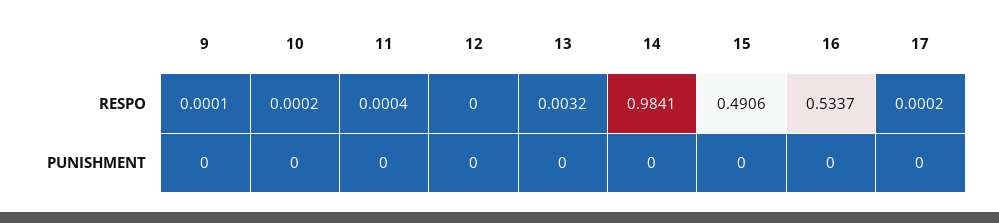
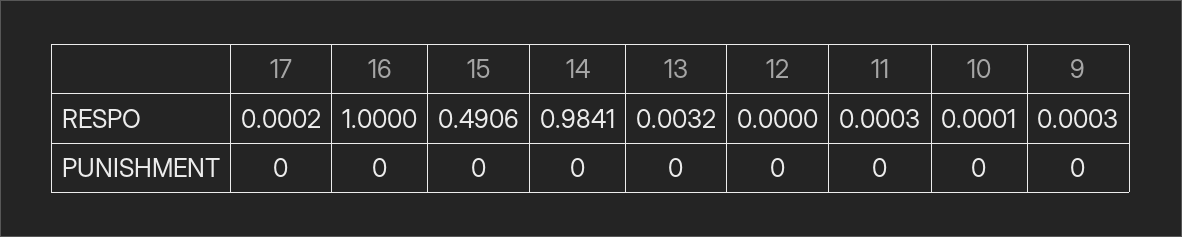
  {
    "9": {
-     "RESPO": 0.0001,
+     "RESPO": 0.0003,
      "PUNISHMENT": 0
    },
    "10": {
-     "RESPO": 0.0002,
+     "RESPO": 0.0001,
      "PUNISHMENT": 0
    },
    "11": {
-     "RESPO": 0.0004,
+     "RESPO": 0.0003,
      "PUNISHMENT": 0
    },
    "12": {
      "RESPO": 0,
      "PUNISHMENT": 0
    },
    "13": {
      "RESPO": 0.0032,
      "PUNISHMENT": 0
    },
    "14": {
      "RESPO": 0.9841,
      "PUNISHMENT": 0
    },
    "15": {
      "RESPO": 0.4906,
      "PUNISHMENT": 0
    },
    "16": {
-     "RESPO": 0.5337,
+     "RESPO": 1,
      "PUNISHMENT": 0
    },
    "17": {
      "RESPO": 0.0002,
      "PUNISHMENT": 0
    }
  }

